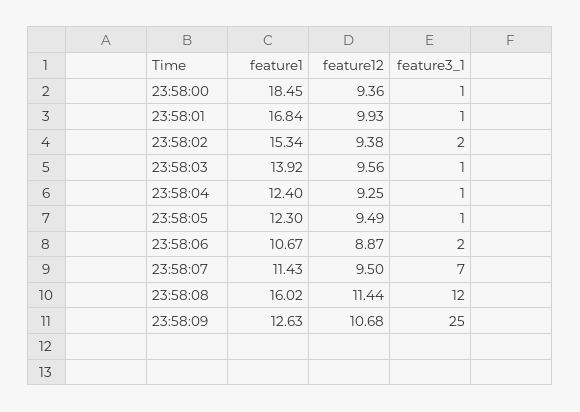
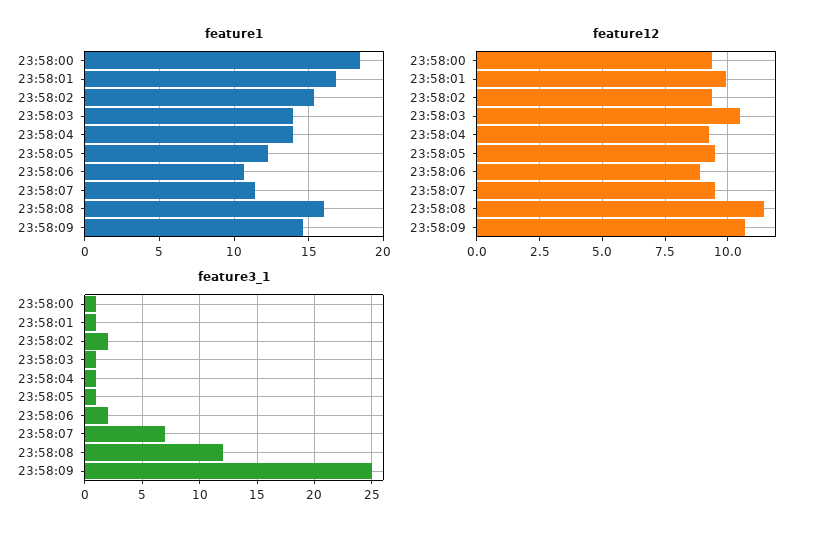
  {
    "feature1": {
      "23:58:00": 18.45,
      "23:58:01": 16.84,
      "23:58:02": 15.34,
      "23:58:03": 13.92,
-     "23:58:04": 12.4,
+     "23:58:04": 14,
      "23:58:05": 12.3,
      "23:58:06": 10.67,
      "23:58:07": 11.43,
      "23:58:08": 16.02,
-     "23:58:09": 12.63
+     "23:58:09": 14.5
    },
    "feature12": {
      "23:58:00": 9.36,
      "23:58:01": 9.93,
      "23:58:02": 9.38,
-     "23:58:03": 9.56,
+     "23:58:03": 10.5,
      "23:58:04": 9.25,
      "23:58:05": 9.49,
      "23:58:06": 8.87,
      "23:58:07": 9.5,
      "23:58:08": 11.44,
      "23:58:09": 10.68
    },
    "feature3_1": {
      "23:58:00": 1,
      "23:58:01": 1,
      "23:58:02": 2,
      "23:58:03": 1,
      "23:58:04": 1,
      "23:58:05": 1,
      "23:58:06": 2,
      "23:58:07": 7,
      "23:58:08": 12,
      "23:58:09": 25
    }
  }

